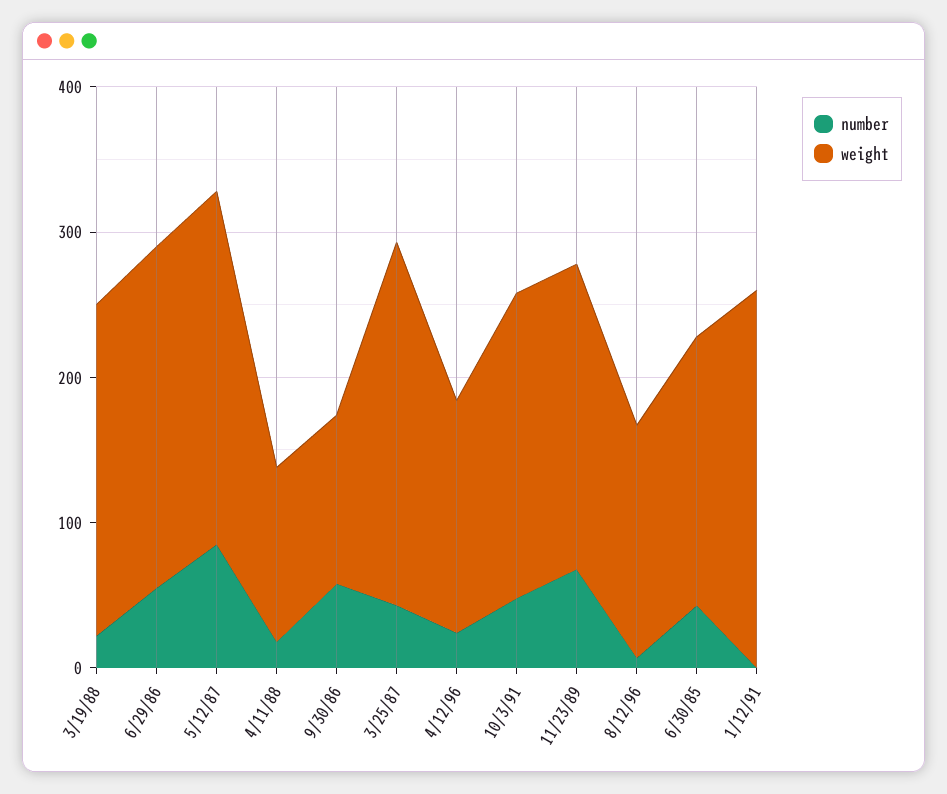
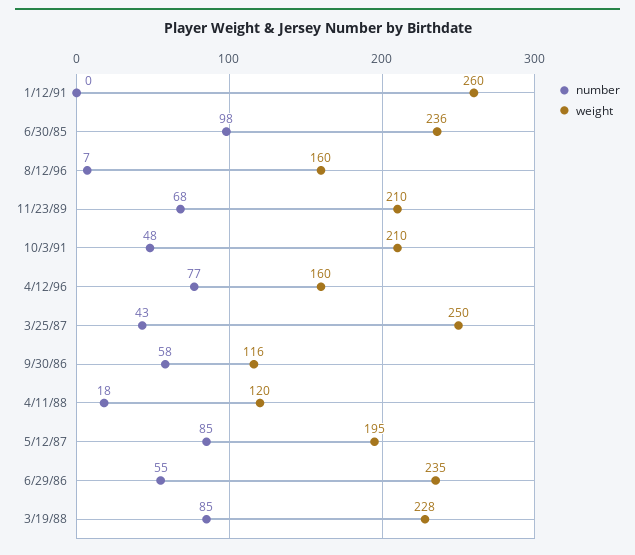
  {
    "number": {
-     "3/19/88": 20,
+     "3/19/88": 85,
      "6/29/86": 55,
      "5/12/87": 85,
      "4/11/88": 18,
      "9/30/86": 58,
      "3/25/87": 43,
-     "4/12/96": 20,
+     "4/12/96": 77,
      "10/3/91": 48,
      "11/23/89": 68,
      "8/12/96": 7,
-     "6/30/85": 40,
+     "6/30/85": 98,
      "1/12/91": 0
    },
    "weight": {
      "3/19/88": 228,
      "6/29/86": 235,
-     "5/12/87": 240,
+     "5/12/87": 195,
      "4/11/88": 120,
      "9/30/86": 116,
      "3/25/87": 250,
      "4/12/96": 160,
      "10/3/91": 210,
      "11/23/89": 210,
      "8/12/96": 160,
-     "6/30/85": 180,
+     "6/30/85": 236,
      "1/12/91": 260
    }
  }

